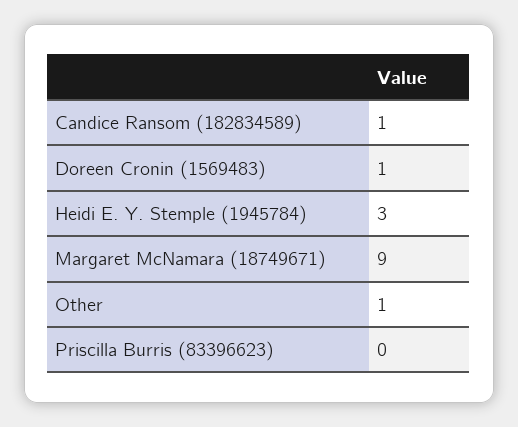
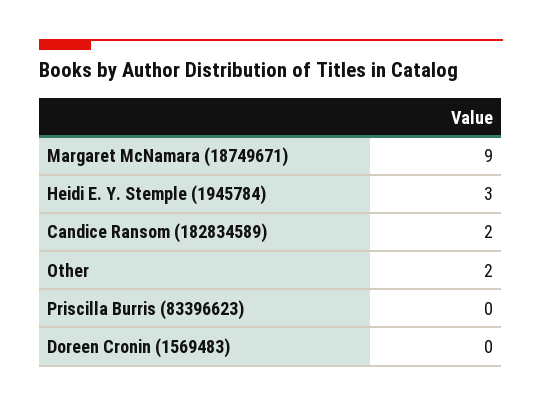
  {
-   "Candice Ransom (182834589)": 1,
+   "Candice Ransom (182834589)": 2,
-   "Doreen Cronin (1569483)": 1,
+   "Doreen Cronin (1569483)": 0,
    "Heidi E. Y. Stemple (1945784)": 3,
    "Margaret McNamara (18749671)": 9,
-   "Other": 1,
+   "Other": 2,
    "Priscilla Burris (83396623)": 0
  }

